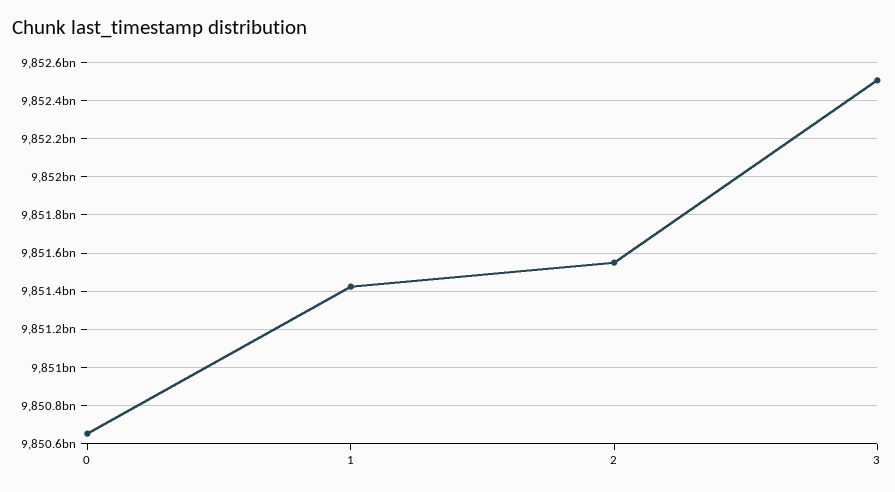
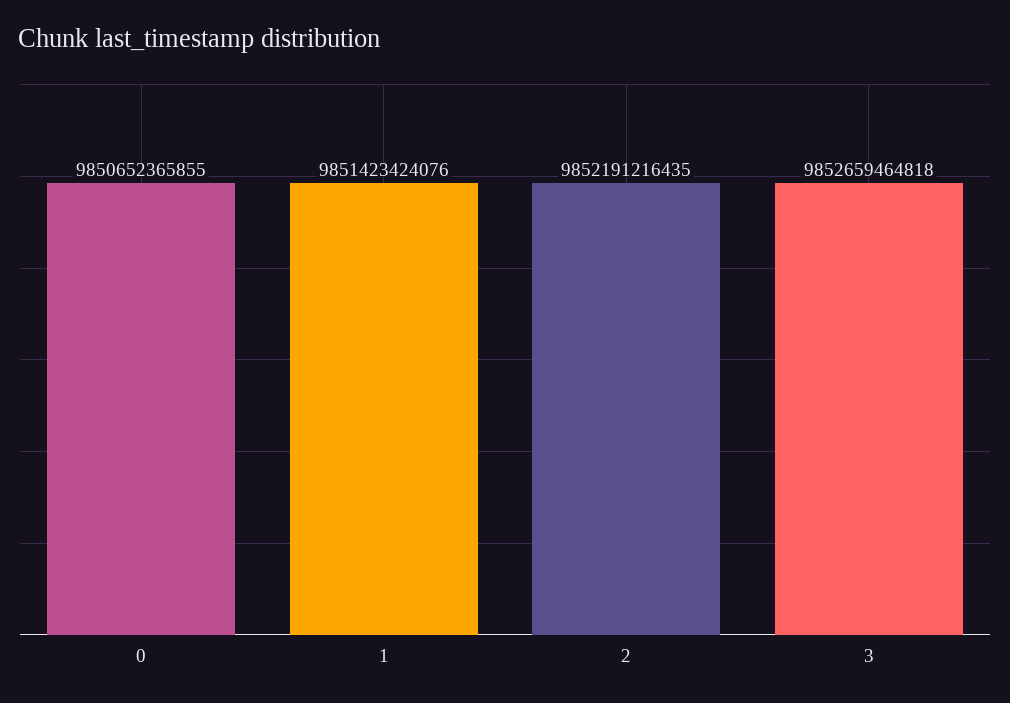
  {
    "0": 9850652365855,
    "1": 9851423424076,
-   "2": 9851550000000,
+   "2": 9852191216435,
-   "3": 9852500000000
+   "3": 9852659464818
  }

